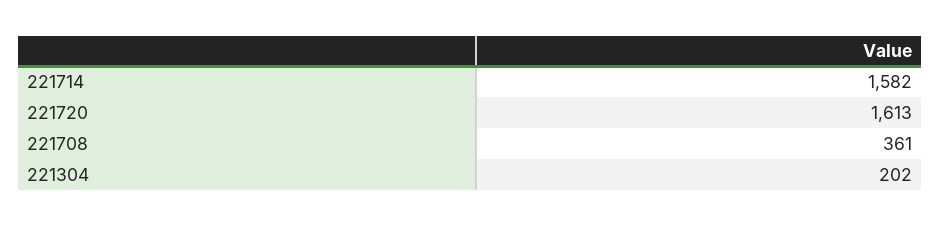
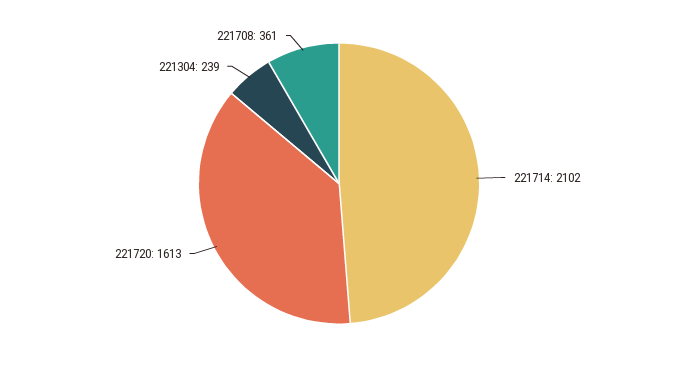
  {
-   "221714": 1582,
+   "221714": 2102,
    "221720": 1613,
    "221708": 361,
-   "221304": 202
+   "221304": 239
  }

